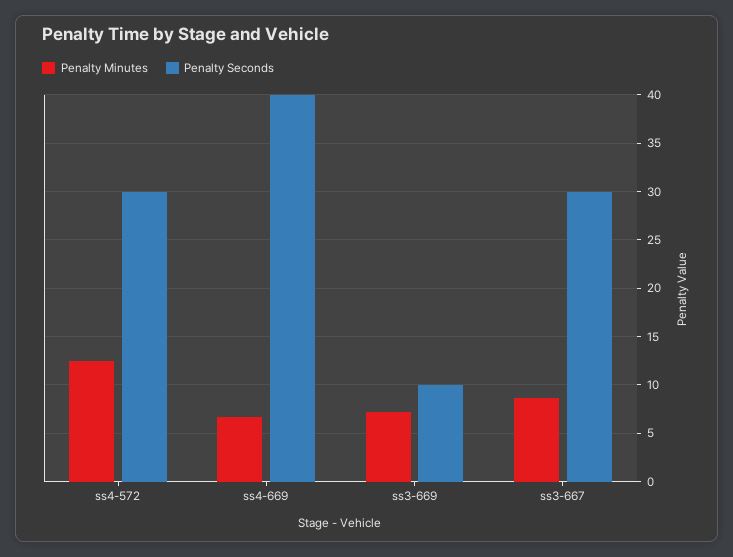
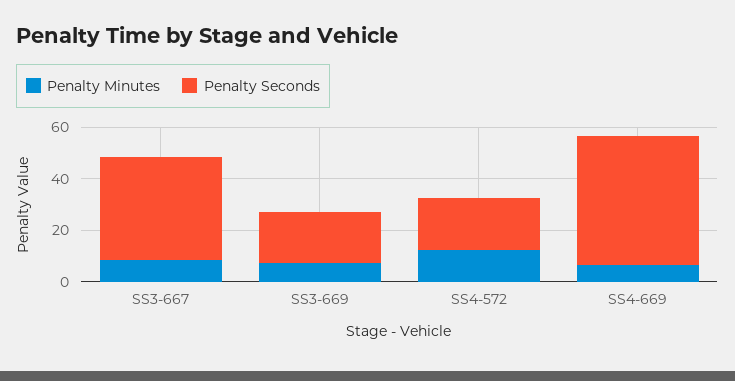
  {
    "Penalty Minutes": {
      "ss4-572": 13,
      "ss4-669": 7,
      "ss3-669": 7,
      "ss3-667": 9
    },
    "Penalty Seconds": {
-     "ss4-572": 30,
+     "ss4-572": 20,
-     "ss4-669": 40,
+     "ss4-669": 50,
-     "ss3-669": 10,
+     "ss3-669": 20,
-     "ss3-667": 30
+     "ss3-667": 40
    }
  }

